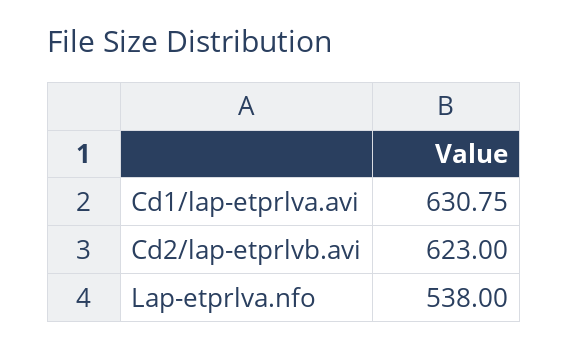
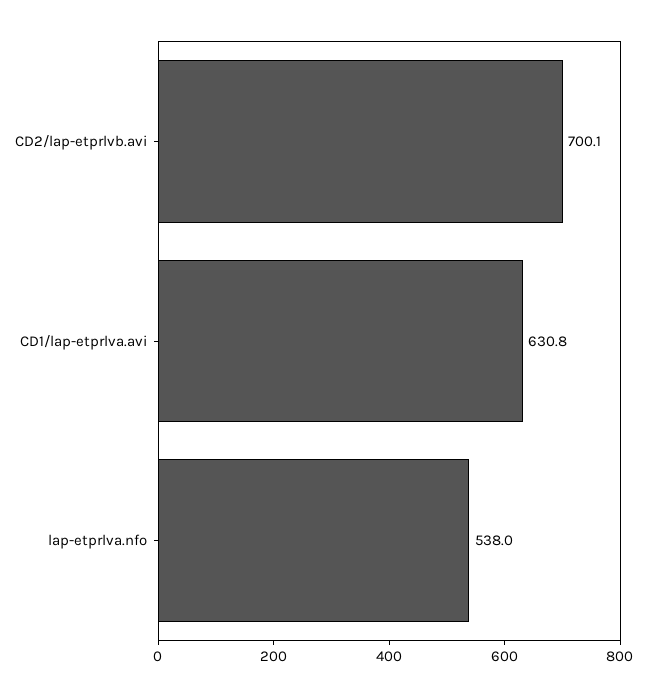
  {
    "Cd1/lap-etprlva.avi": 630.75,
-   "Cd2/lap-etprlvb.avi": 623,
+   "Cd2/lap-etprlvb.avi": 700.1,
    "Lap-etprlva.nfo": 538
  }

